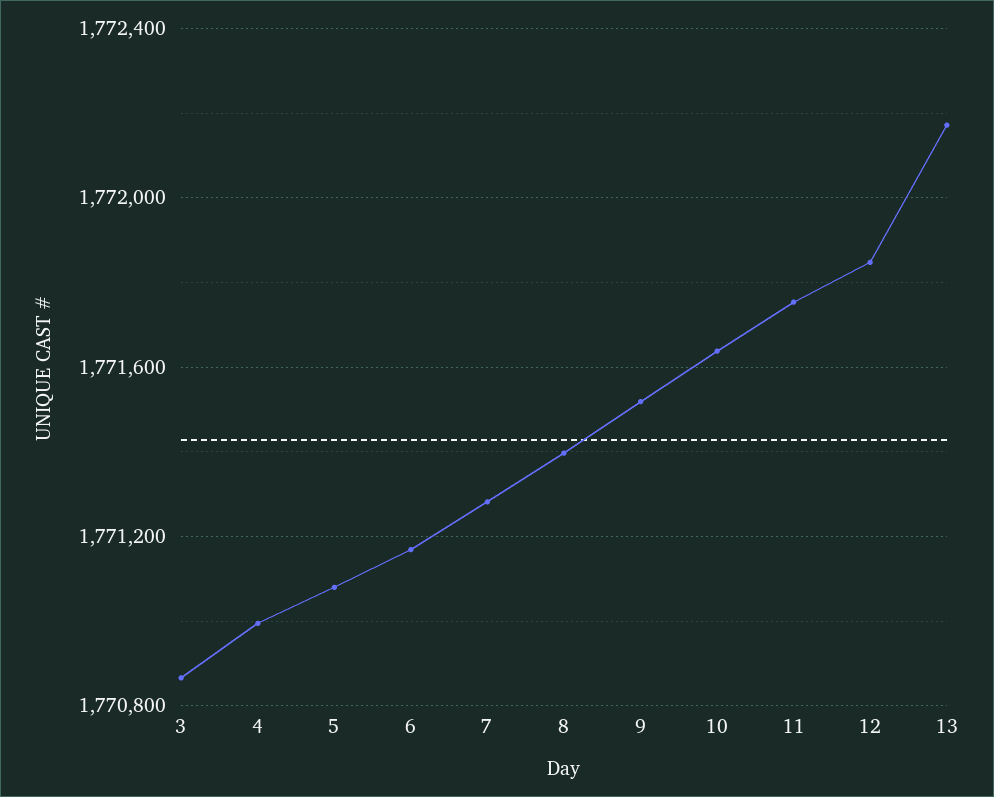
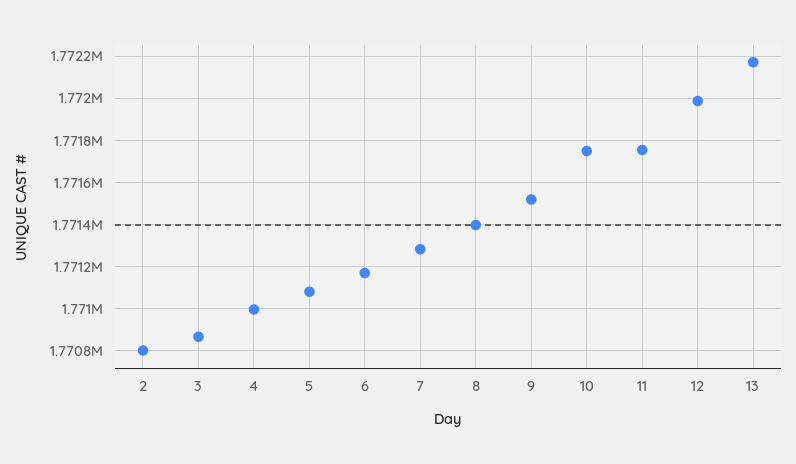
  {
    "3": 1770850,
    "4": 1771000,
    "5": 1771100,
    "6": 1771150,
    "7": 1771300,
    "8": 1771400,
    "9": 1771500,
-   "10": 1771650,
+   "10": 1771750,
    "11": 1771750,
-   "12": 1771850,
+   "12": 1772000,
-   "13": 1772150
+   "13": 1772150,
+   "2": 1770800
  }

